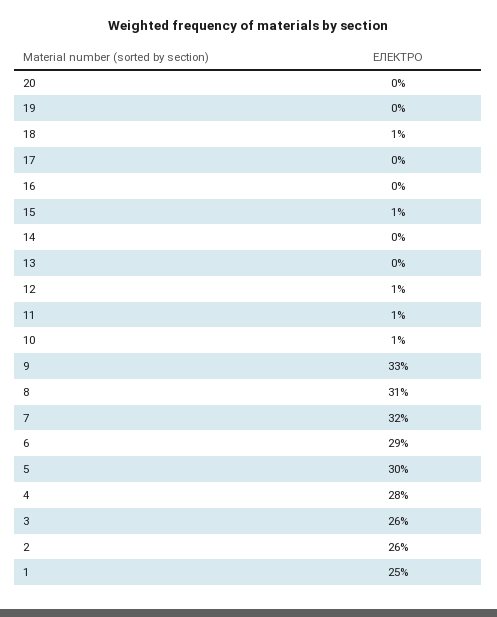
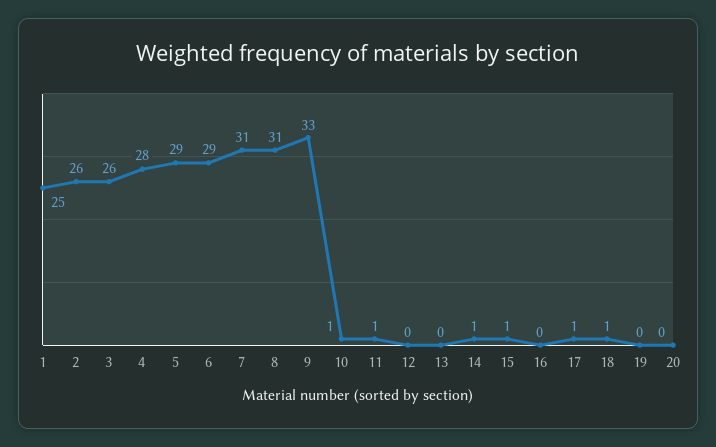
  {
    "20": 0,
    "19": 0,
    "18": 1,
-   "17": 0,
+   "17": 1,
    "16": 0,
    "15": 1,
-   "14": 0,
+   "14": 1,
    "13": 0,
-   "12": 1,
+   "12": 0,
    "11": 1,
    "10": 1,
    "9": 33,
    "8": 31,
-   "7": 32,
+   "7": 31,
    "6": 29,
-   "5": 30,
+   "5": 29,
    "4": 28,
    "3": 26,
    "2": 26,
    "1": 25
  }

